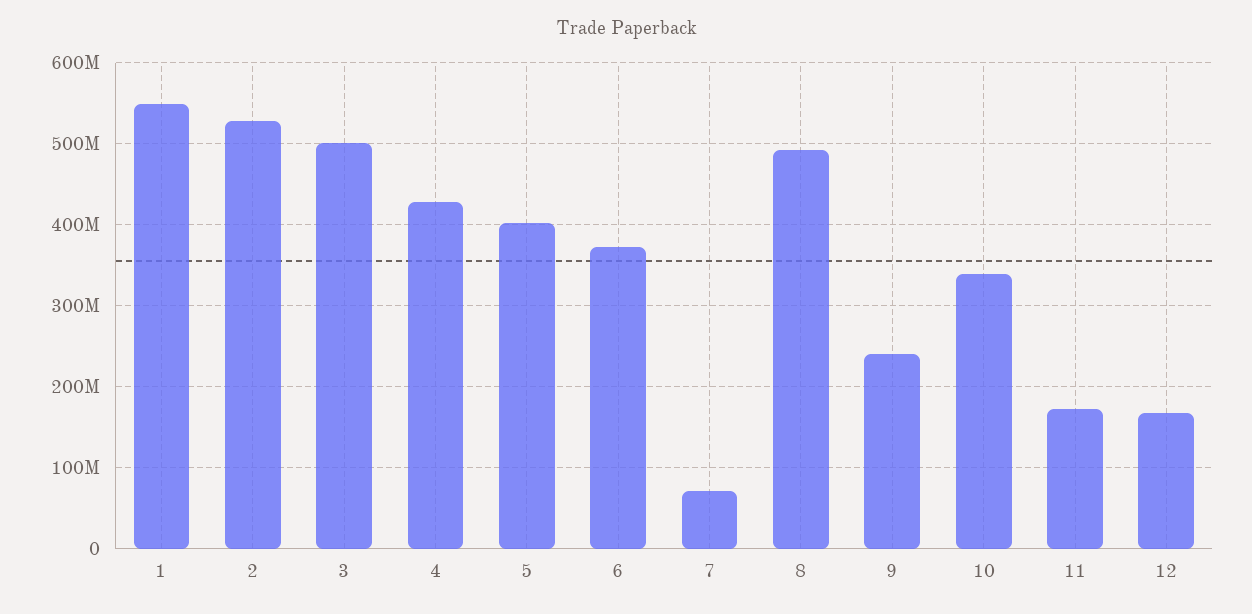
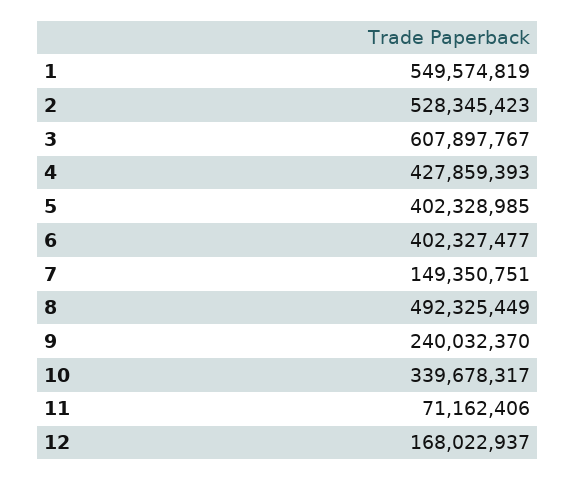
  {
    "1": 549574819,
    "2": 528345423,
-   "3": 500000000,
+   "3": 607897767,
    "4": 427859393,
    "5": 402328985,
-   "6": 370000000,
+   "6": 402327477,
-   "7": 70000000,
+   "7": 149350751,
    "8": 492325449,
    "9": 240032370,
    "10": 339678317,
-   "11": 170000000,
+   "11": 71162406,
    "12": 168022937
  }

